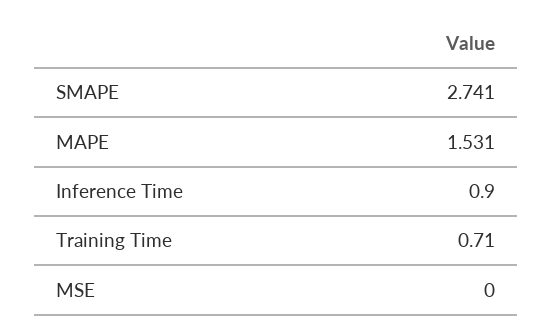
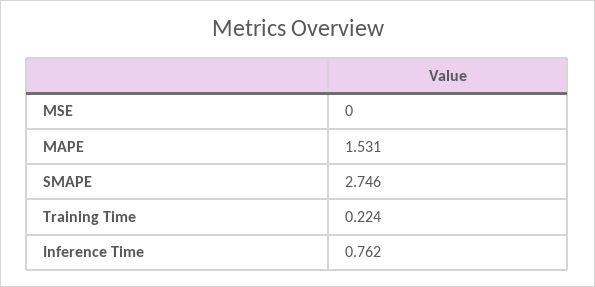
  {
-   "SMAPE": 2.741,
+   "SMAPE": 2.746,
    "MAPE": 1.531,
-   "Inference Time": 0.9,
+   "Inference Time": 0.762,
-   "Training Time": 0.71,
+   "Training Time": 0.224,
    "MSE": 0
  }

